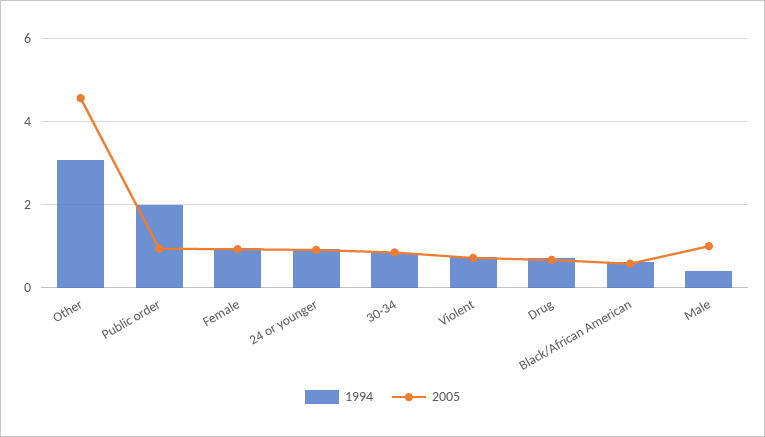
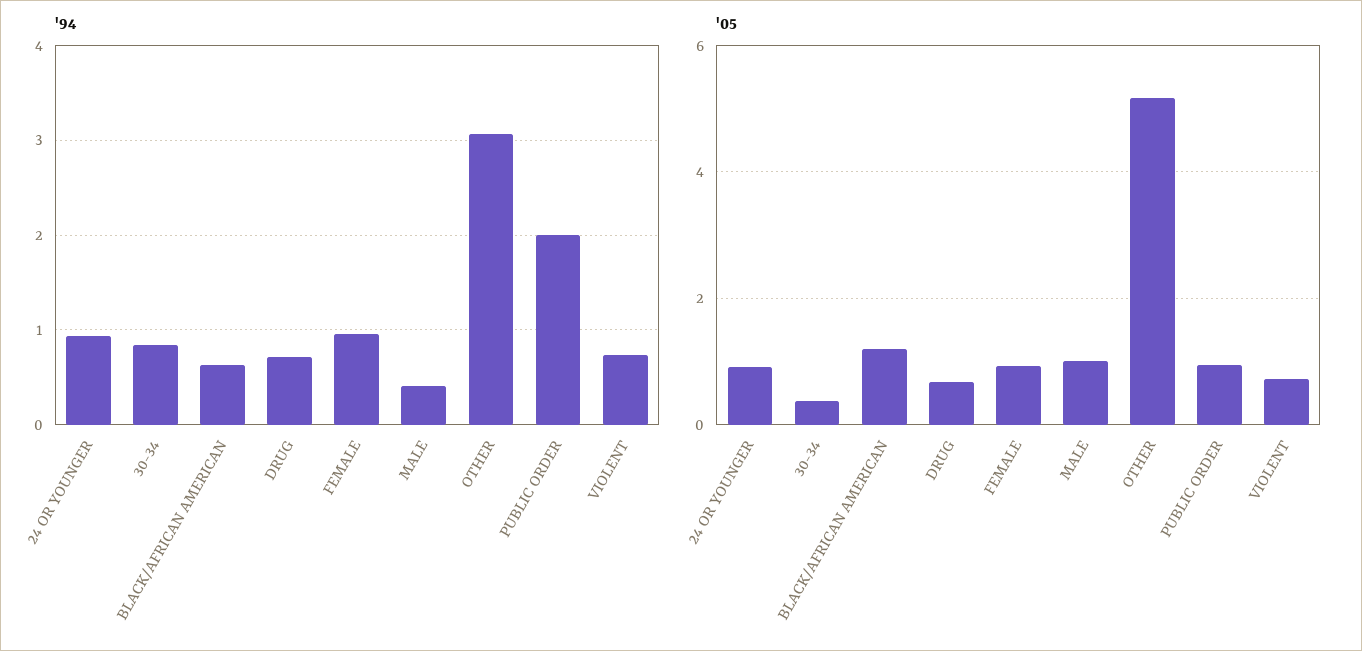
  {
    "1994": {
      "Other": 3.1,
      "Public order": 2,
      "Female": 1,
      "24 or younger": 0.9,
      "30-34": 0.8,
      "Violent": 0.7,
      "Drug": 0.7,
      "Black/African American": 0.6,
      "Male": 0.4
    },
    "2005": {
-     "Other": 4.6,
+     "Other": 5.2,
      "Public order": 1,
      "Female": 1,
      "24 or younger": 1,
-     "30-34": 0.8,
+     "30-34": 0.4,
      "Violent": 0.8,
      "Drug": 0.6,
-     "Black/African American": 0.6,
+     "Black/African American": 1.2,
      "Male": 1
    }
  }

